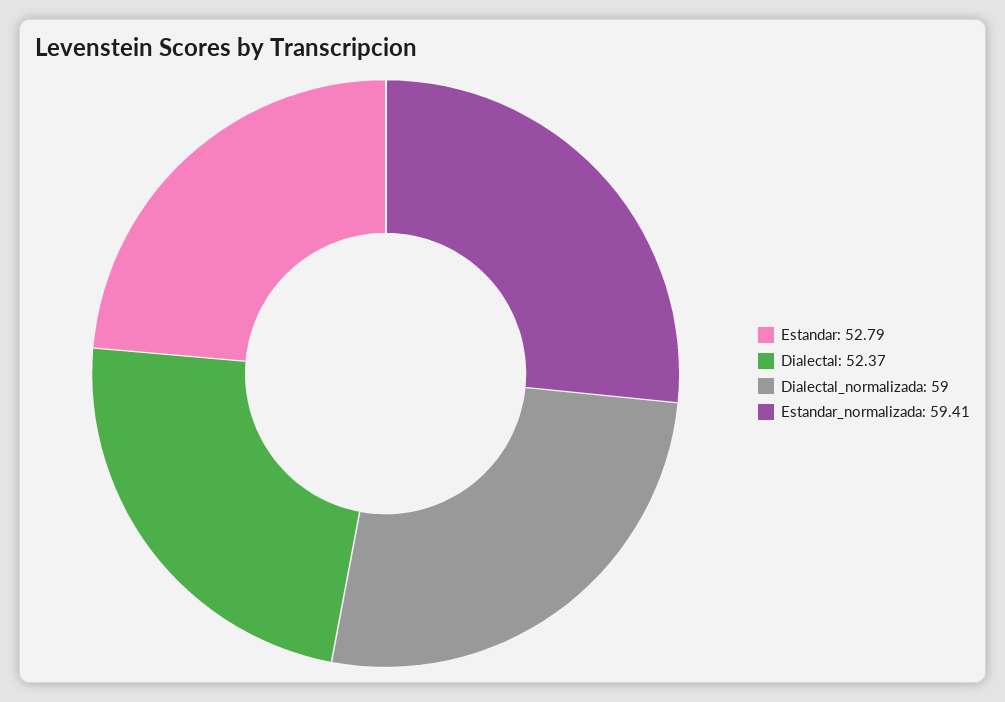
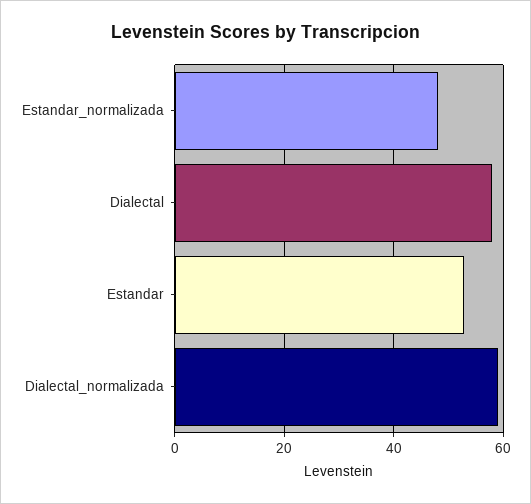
  {
    "Estandar": 52.79,
-   "Dialectal": 52.37,
+   "Dialectal": 58,
    "Dialectal_normalizada": 59,
-   "Estandar_normalizada": 59.41
+   "Estandar_normalizada": 48
  }

